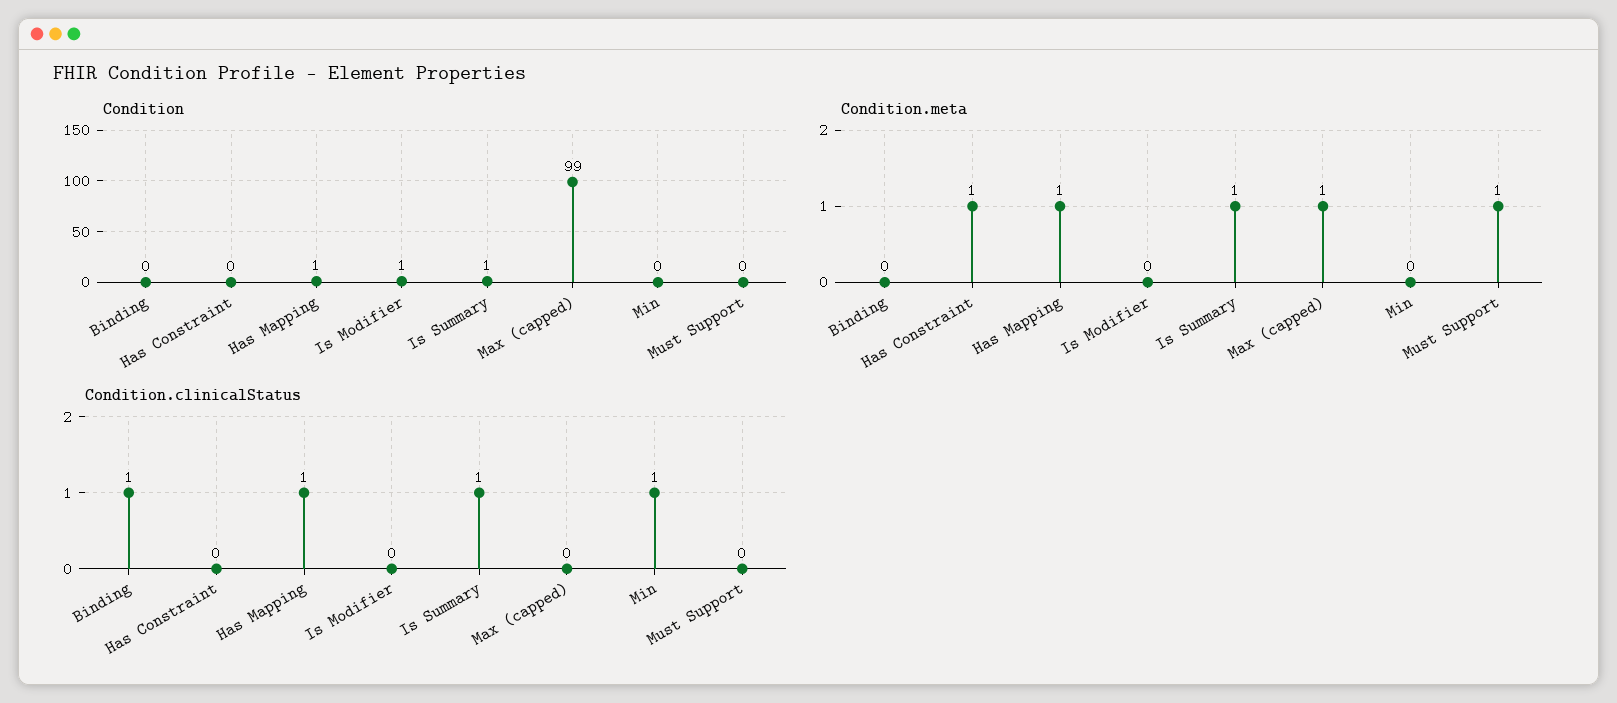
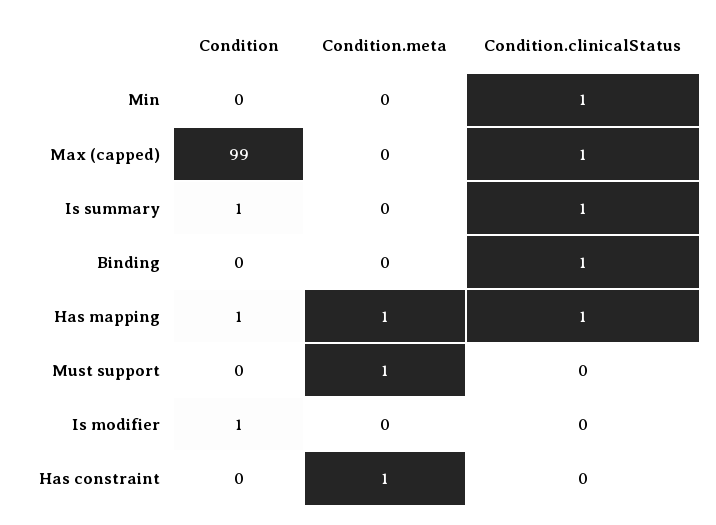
  {
    "Condition": {
      "Binding": 0,
      "Has Constraint": 0,
      "Has Mapping": 1,
      "Is Modifier": 1,
      "Is Summary": 1,
      "Max (capped)": 99,
      "Min": 0,
      "Must Support": 0
    },
    "Condition.meta": {
      "Binding": 0,
      "Has Constraint": 1,
      "Has Mapping": 1,
      "Is Modifier": 0,
-     "Is Summary": 1,
+     "Is Summary": 0,
-     "Max (capped)": 1,
+     "Max (capped)": 0,
      "Min": 0,
      "Must Support": 1
    },
    "Condition.clinicalStatus": {
      "Binding": 1,
      "Has Constraint": 0,
      "Has Mapping": 1,
      "Is Modifier": 0,
      "Is Summary": 1,
-     "Max (capped)": 0,
+     "Max (capped)": 1,
      "Min": 1,
      "Must Support": 0
    }
  }

